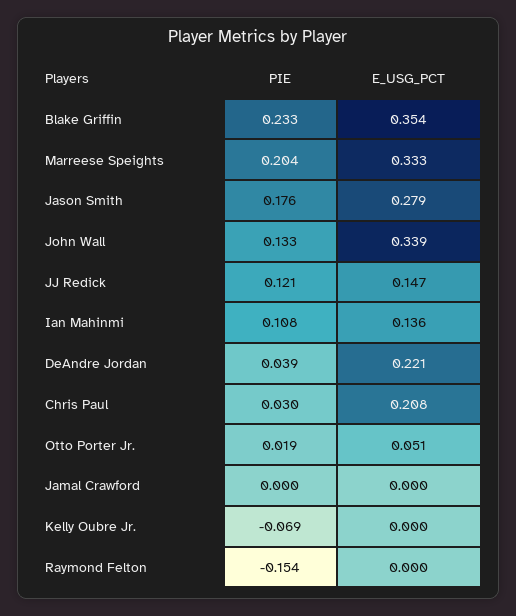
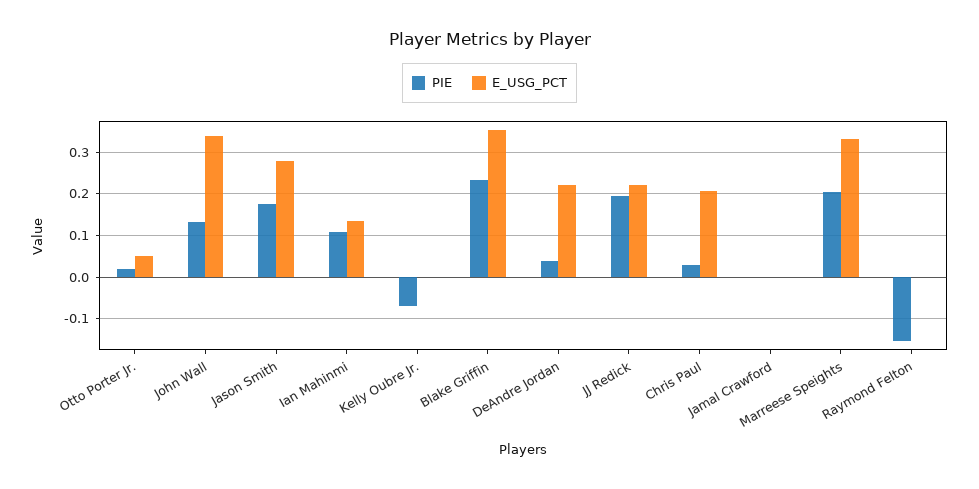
  {
    "PIE": {
      "Blake Griffin": 0.233,
      "Marreese Speights": 0.204,
      "Jason Smith": 0.176,
      "John Wall": 0.133,
-     "JJ Redick": 0.121,
+     "JJ Redick": 0.2,
      "Ian Mahinmi": 0.108,
      "DeAndre Jordan": 0.039,
      "Chris Paul": 0.03,
      "Otto Porter Jr.": 0.019,
      "Jamal Crawford": 0,
      "Kelly Oubre Jr.": -0.069,
      "Raymond Felton": -0.154
    },
    "E_USG_PCT": {
      "Blake Griffin": 0.354,
      "Marreese Speights": 0.333,
      "Jason Smith": 0.279,
      "John Wall": 0.339,
-     "JJ Redick": 0.147,
+     "JJ Redick": 0.22,
      "Ian Mahinmi": 0.136,
      "DeAndre Jordan": 0.221,
      "Chris Paul": 0.208,
      "Otto Porter Jr.": 0.051,
      "Jamal Crawford": 0,
      "Kelly Oubre Jr.": 0,
      "Raymond Felton": 0
    }
  }

